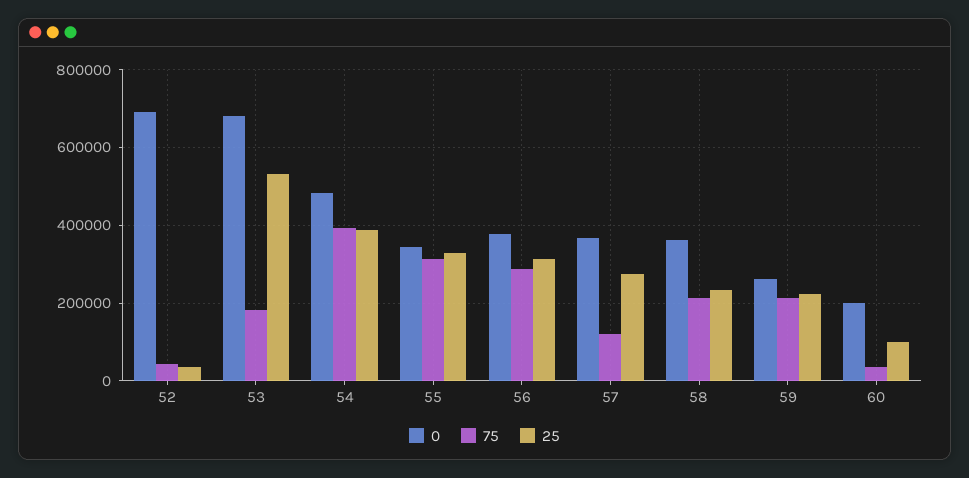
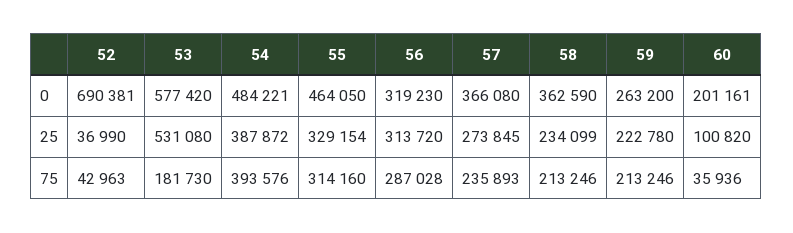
  {
    "0": {
      "52": 690381,
-     "53": 680000,
+     "53": 577420,
      "54": 484221,
-     "55": 340000,
+     "55": 464050,
-     "56": 380000,
+     "56": 319230,
      "57": 366080,
      "58": 362590,
      "59": 263200,
      "60": 201161
    },
    "75": {
      "52": 42963,
      "53": 181730,
      "54": 393576,
      "55": 314160,
      "56": 287028,
-     "57": 120000,
+     "57": 235893,
      "58": 213246,
      "59": 213246,
      "60": 35936
    },
    "25": {
      "52": 36990,
      "53": 531080,
      "54": 387872,
      "55": 329154,
      "56": 313720,
      "57": 273845,
      "58": 234099,
      "59": 222780,
      "60": 100820
    }
  }

